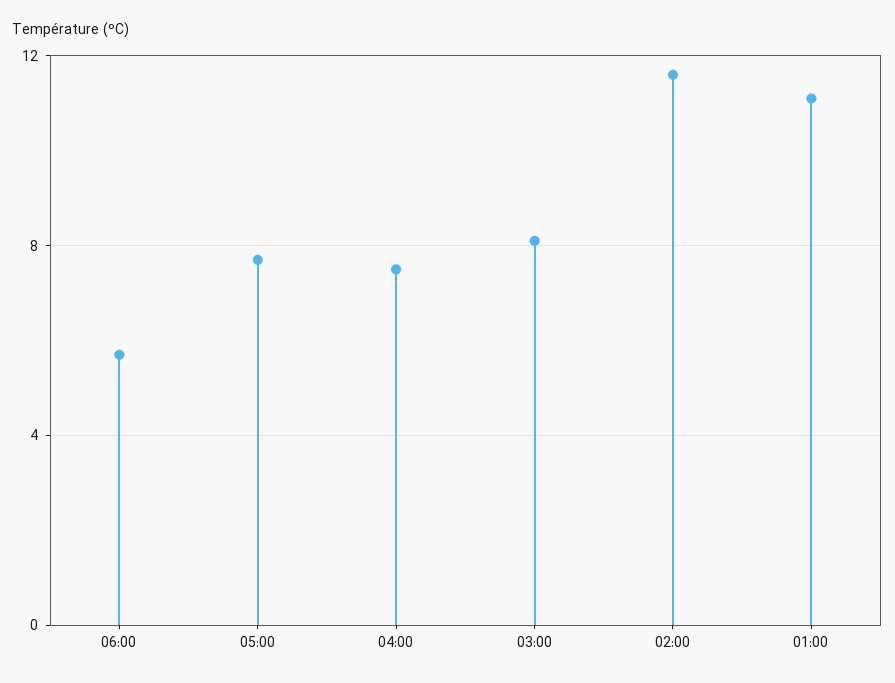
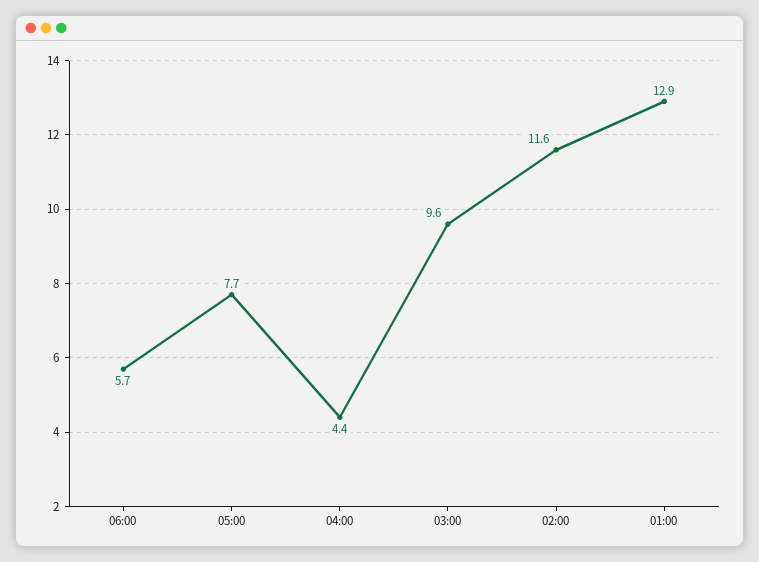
  {
    "06:00": 5.7,
    "05:00": 7.7,
-   "04:00": 7.5,
+   "04:00": 4.4,
-   "03:00": 8,
+   "03:00": 9.6,
    "02:00": 11.6,
-   "01:00": 11
+   "01:00": 12.9
  }

